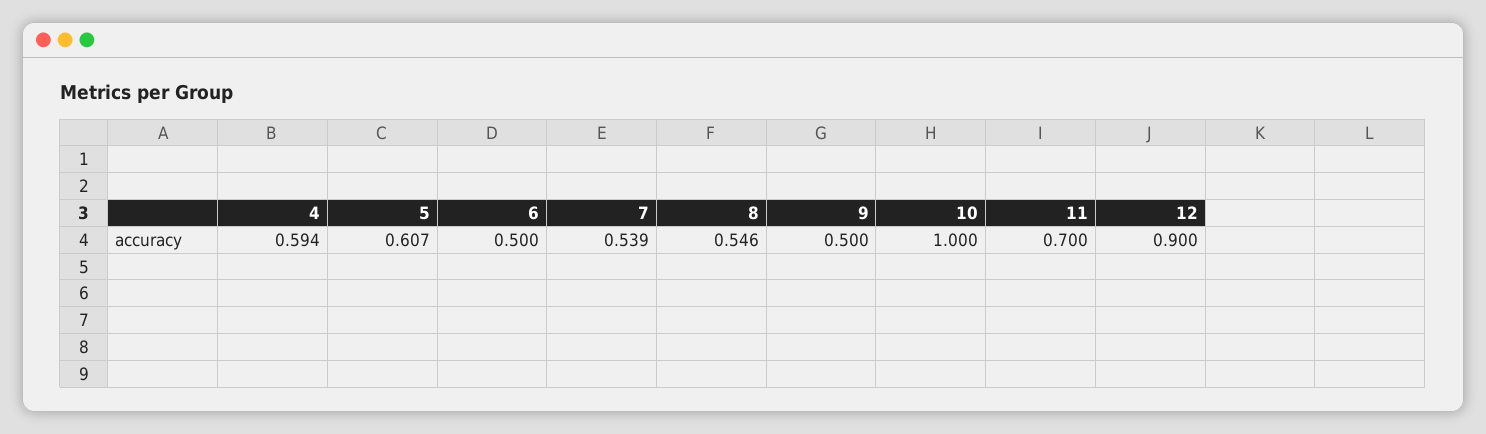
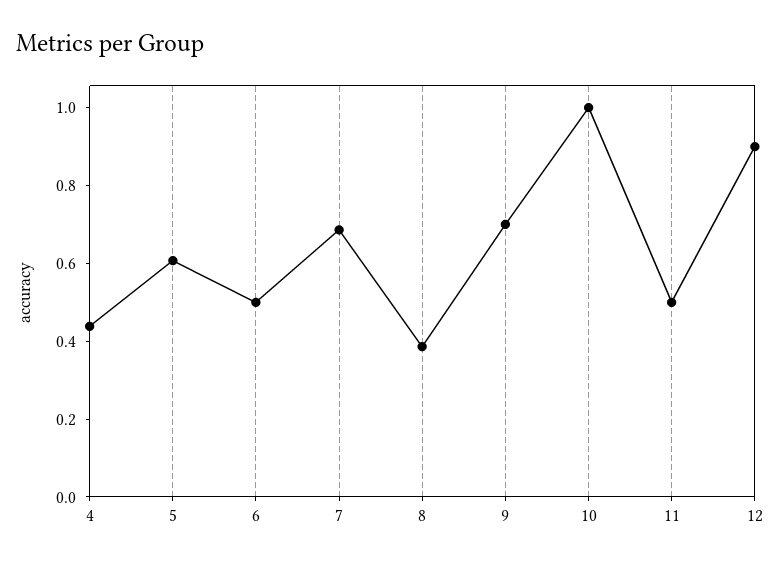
  {
-   "4": 0.594,
+   "4": 0.45,
    "5": 0.607,
    "6": 0.5,
-   "7": 0.539,
+   "7": 0.7,
-   "8": 0.546,
+   "8": 0.4,
-   "9": 0.5,
+   "9": 0.7,
    "10": 1,
-   "11": 0.7,
+   "11": 0.5,
    "12": 0.9
  }

